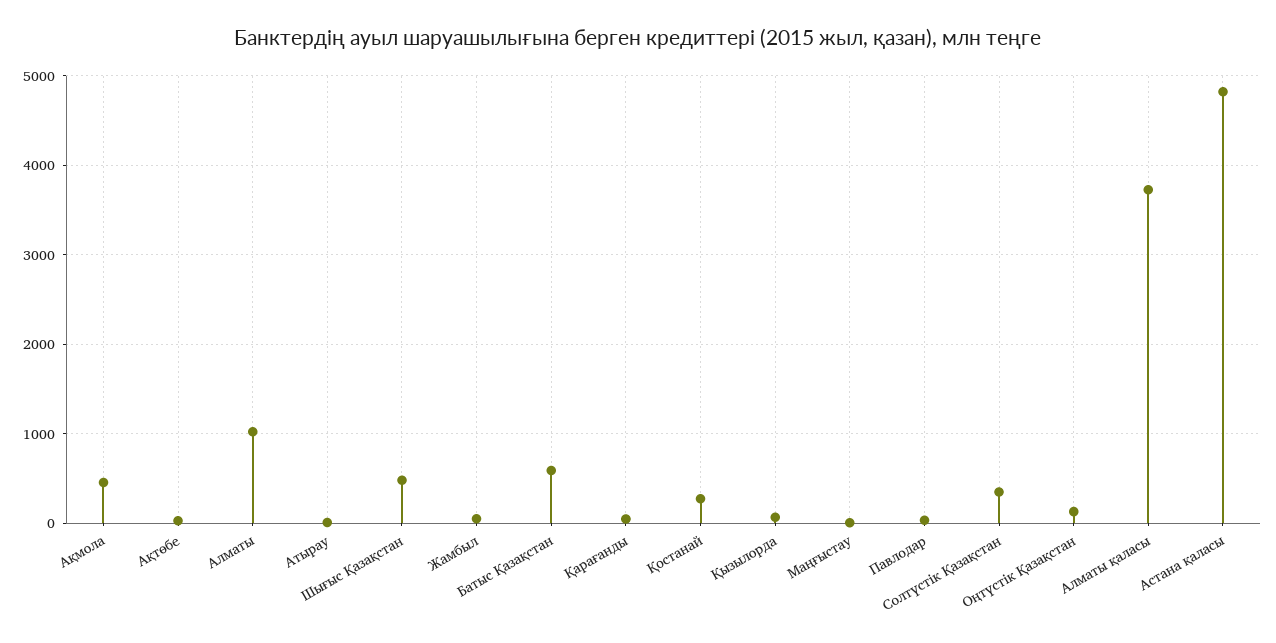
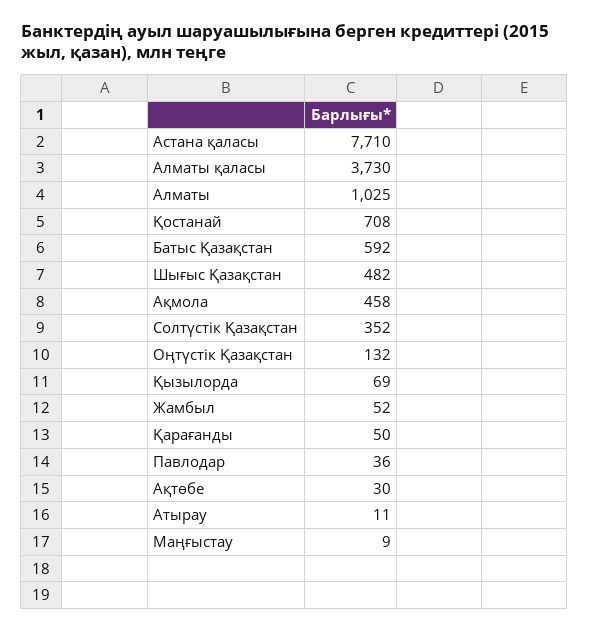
  {
    "Ақмола": 458,
    "Ақтөбе": 30,
    "Алматы": 1025,
    "Атырау": 11,
    "Шығыс Қазақстан": 482,
    "Жамбыл": 52,
    "Батыс Қазақстан": 592,
    "Қарағанды": 50,
-   "Қостанай": 300,
+   "Қостанай": 708,
    "Қызылорда": 69,
    "Маңғыстау": 9,
    "Павлодар": 36,
    "Солтүстік Қазақстан": 352,
    "Оңтүстік Қазақстан": 132,
    "Алматы қаласы": 3730,
-   "Астана қаласы": 4800
+   "Астана қаласы": 7710
  }

